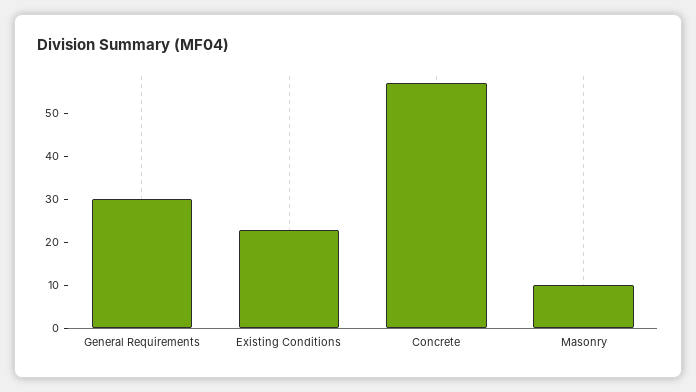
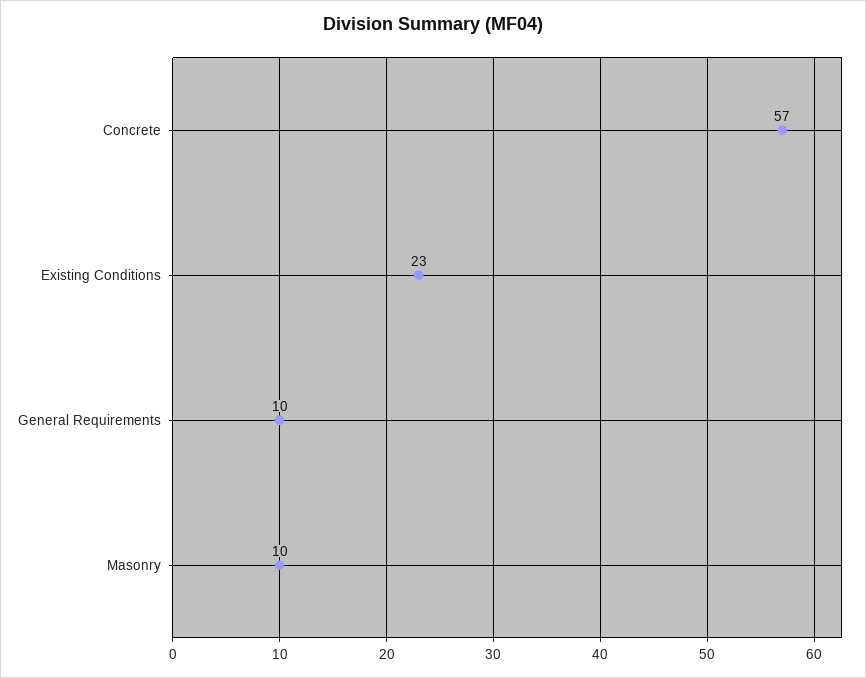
  {
-   "General Requirements": 30,
+   "General Requirements": 10,
    "Existing Conditions": 23,
    "Concrete": 57,
    "Masonry": 10
  }

